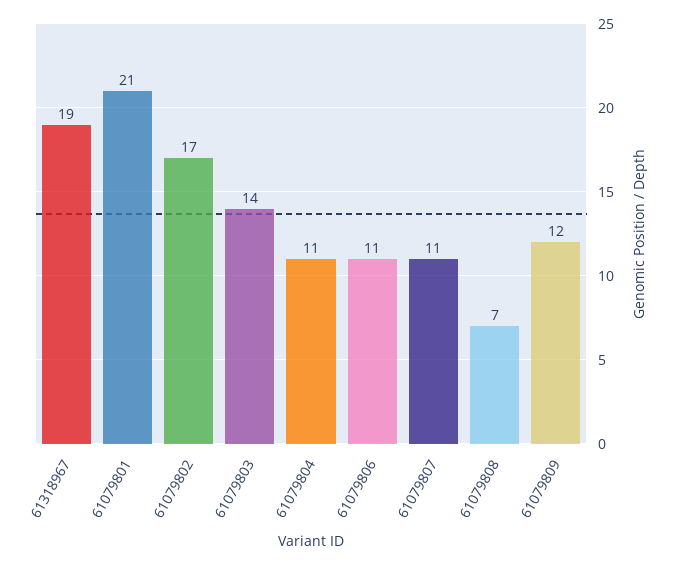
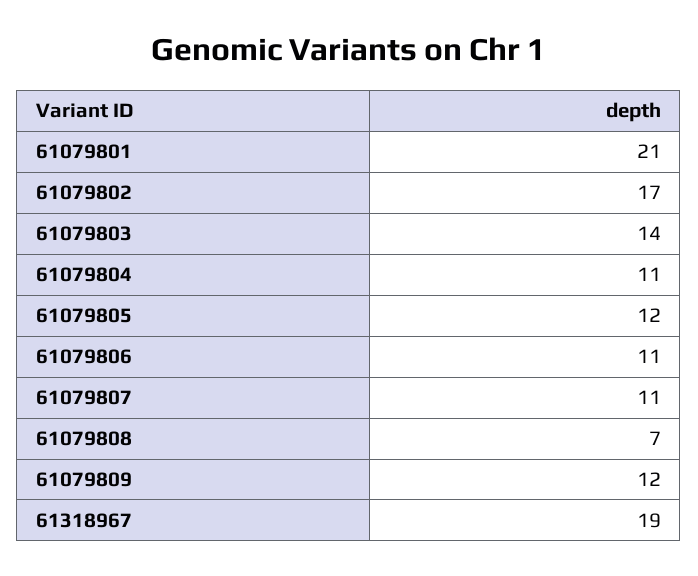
  {
    "61318967": 19,
    "61079801": 21,
    "61079802": 17,
    "61079803": 14,
    "61079804": 11,
    "61079806": 11,
    "61079807": 11,
    "61079808": 7,
-   "61079809": 12
+   "61079809": 12,
+   "61079805": 12
  }

